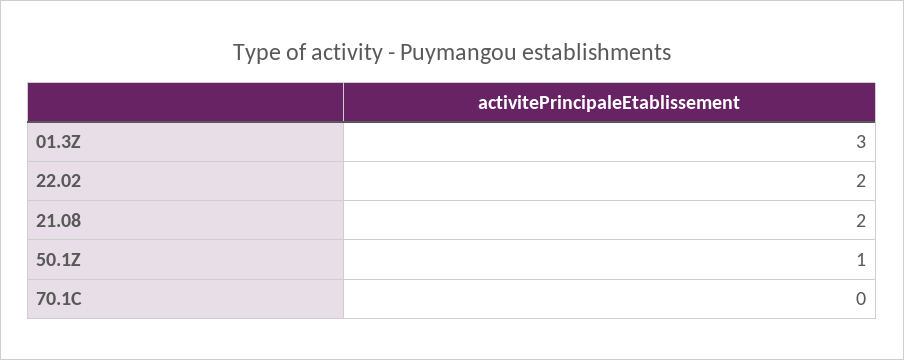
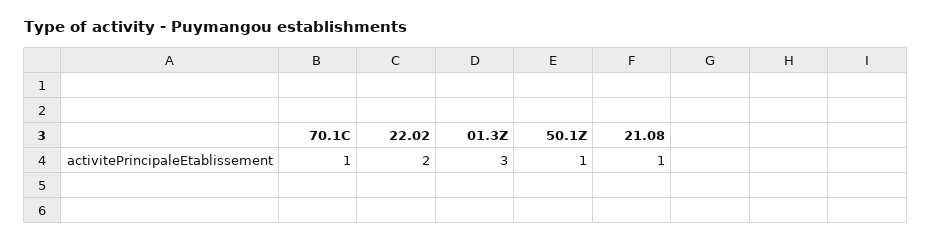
  {
    "01.3Z": 3,
    "22.02": 2,
-   "21.08": 2,
+   "21.08": 1,
    "50.1Z": 1,
-   "70.1C": 0
+   "70.1C": 1
  }

